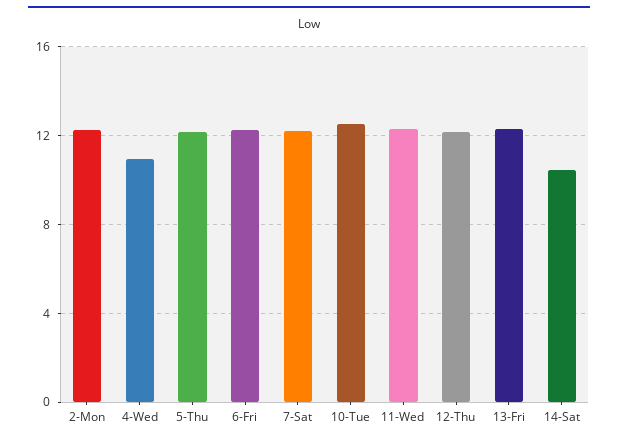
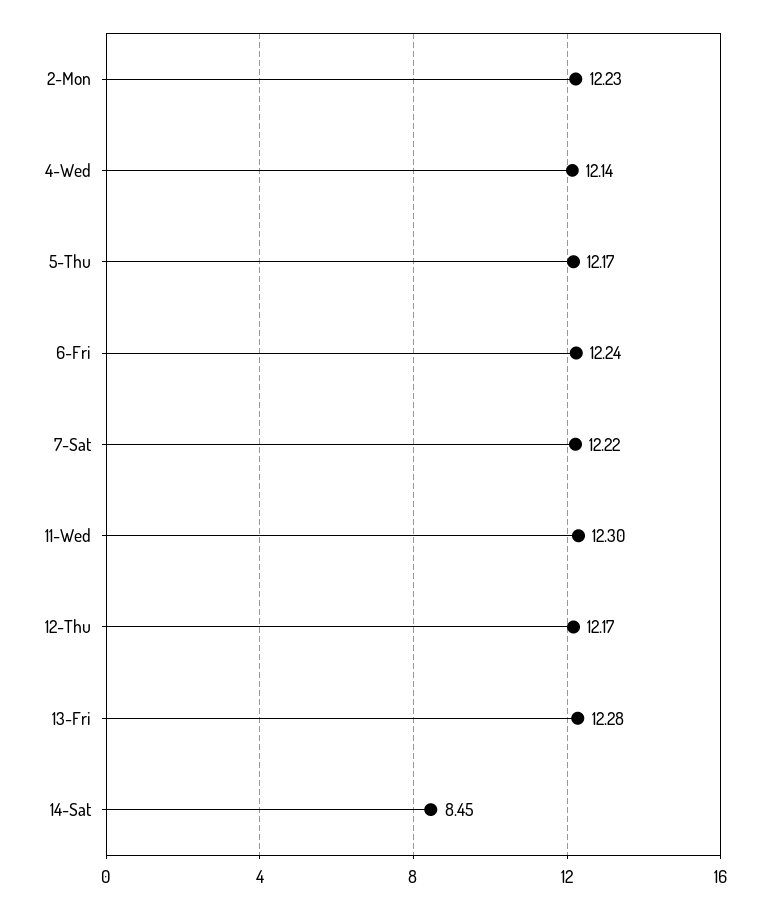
  {
    "2-Mon": 12.23,
-   "4-Wed": 11,
+   "4-Wed": 12.14,
    "5-Thu": 12.17,
    "6-Fri": 12.24,
    "7-Sat": 12.22,
-   "10-Tue": 12.5,
    "11-Wed": 12.3,
    "12-Thu": 12.17,
    "13-Fri": 12.28,
-   "14-Sat": 10.5
+   "14-Sat": 8.45
  }

